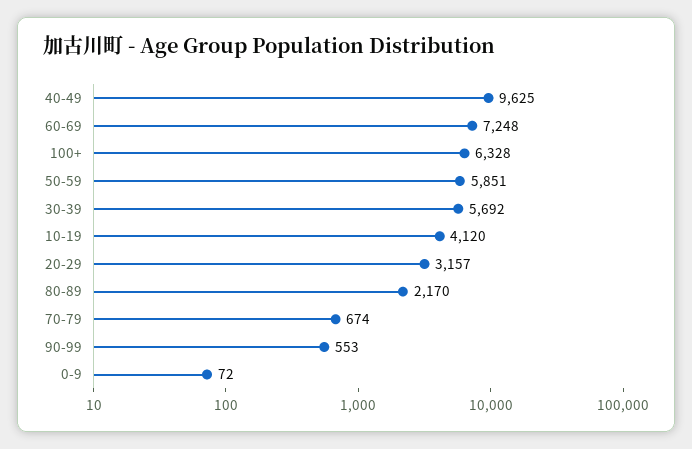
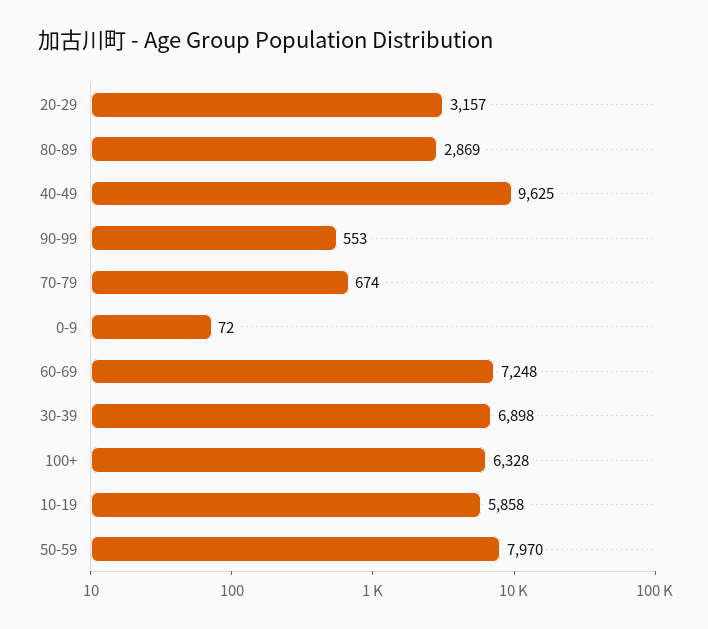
  {
    "40-49": 9625,
    "60-69": 7248,
    "100+": 6328,
-   "50-59": 5851,
+   "50-59": 7970,
-   "30-39": 5692,
+   "30-39": 6898,
-   "10-19": 4120,
+   "10-19": 5858,
    "20-29": 3157,
-   "80-89": 2170,
+   "80-89": 2869,
    "70-79": 674,
    "90-99": 553,
    "0-9": 72
  }

